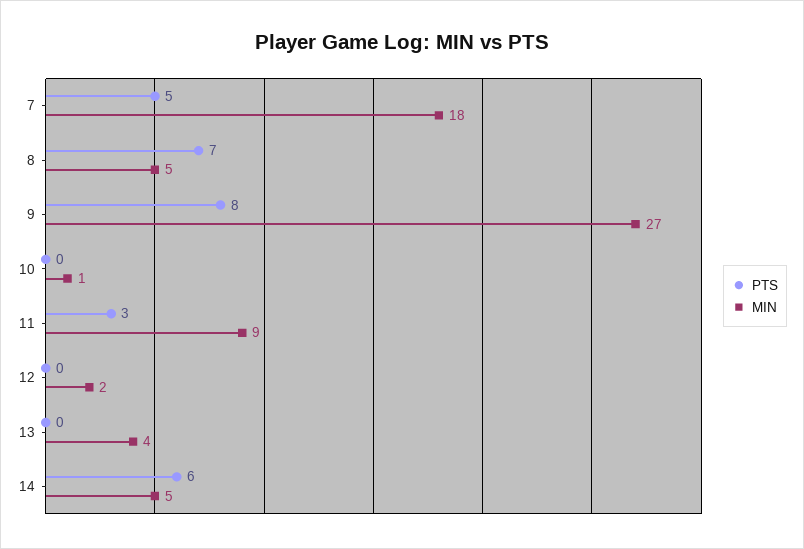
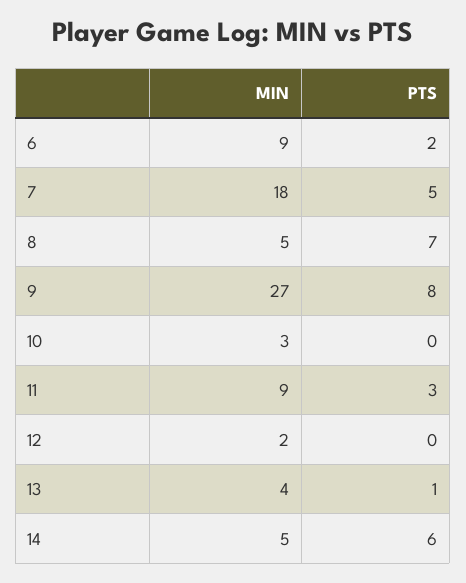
  {
    "PTS": {
      "7": 5,
      "8": 7,
      "9": 8,
      "10": 0,
      "11": 3,
      "12": 0,
-     "13": 0,
+     "13": 1,
-     "14": 6
+     "14": 6,
+     "6": 2
    },
    "MIN": {
      "7": 18,
      "8": 5,
      "9": 27,
-     "10": 1,
+     "10": 3,
      "11": 9,
      "12": 2,
      "13": 4,
-     "14": 5
+     "14": 5,
+     "6": 9
    }
  }

